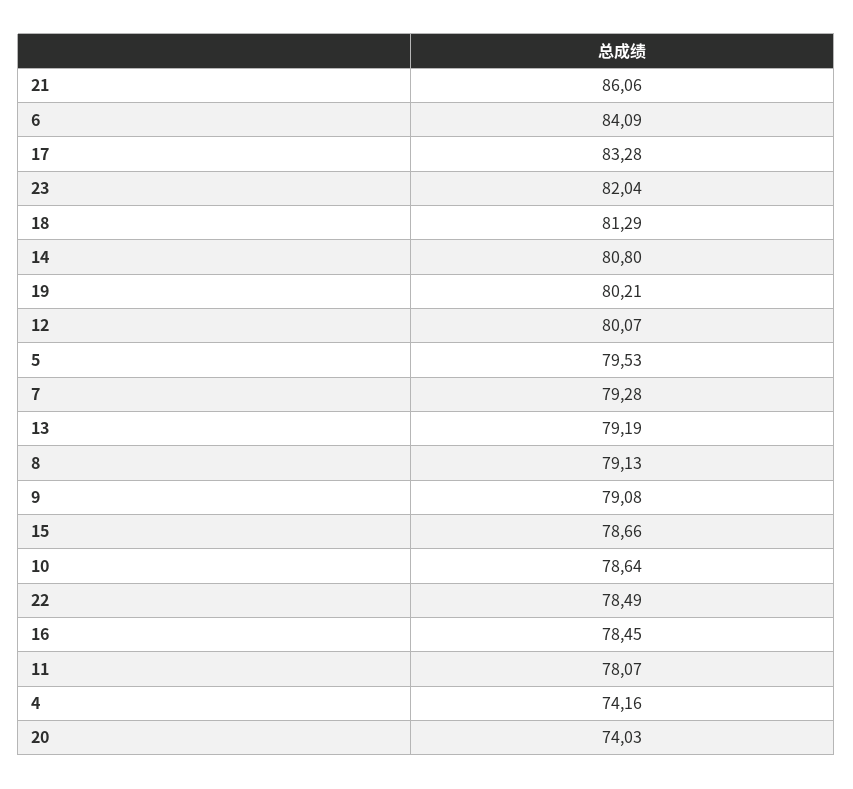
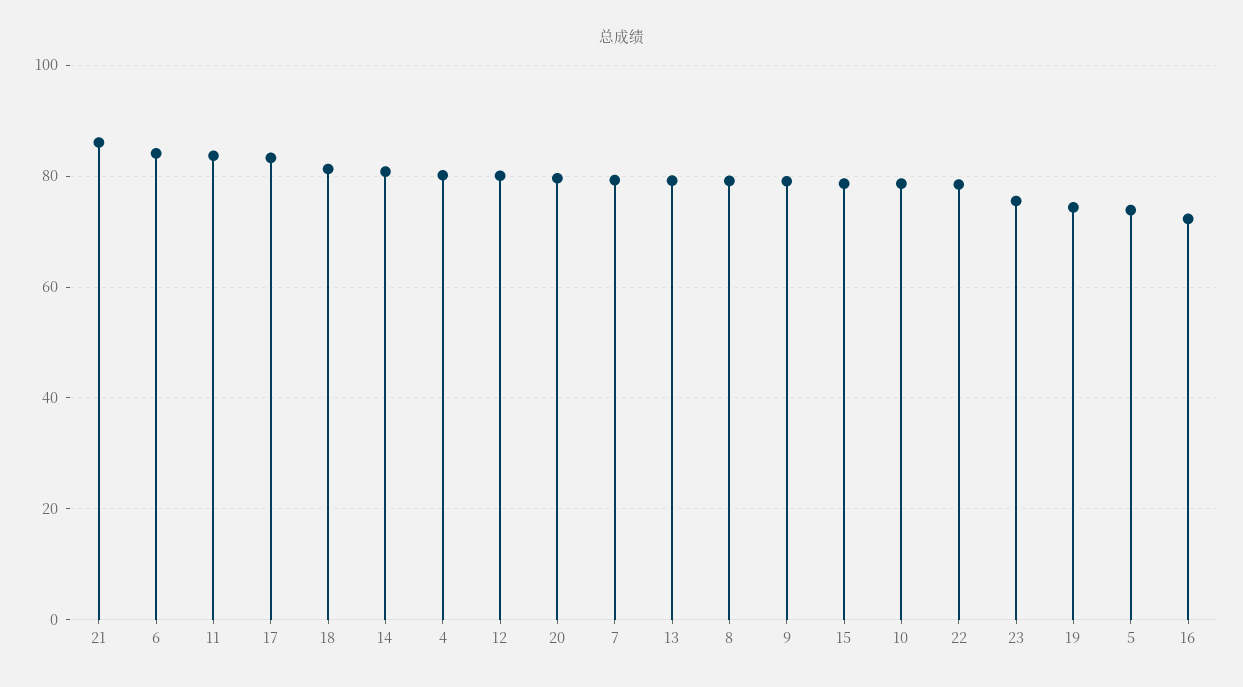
  {
    "21": 86.06,
    "6": 84.09,
    "17": 83.28,
-   "23": 82.04,
+   "23": 76,
    "18": 81.29,
    "14": 80.8,
-   "19": 80.21,
+   "19": 74,
    "12": 80.07,
-   "5": 79.53,
+   "5": 74,
    "7": 79.28,
    "13": 79.19,
    "8": 79.13,
    "9": 79.08,
    "15": 78.66,
    "10": 78.64,
    "22": 78.49,
-   "16": 78.45,
+   "16": 72,
-   "11": 78.07,
+   "11": 84,
-   "4": 74.16,
+   "4": 80,
-   "20": 74.03
+   "20": 80
  }

